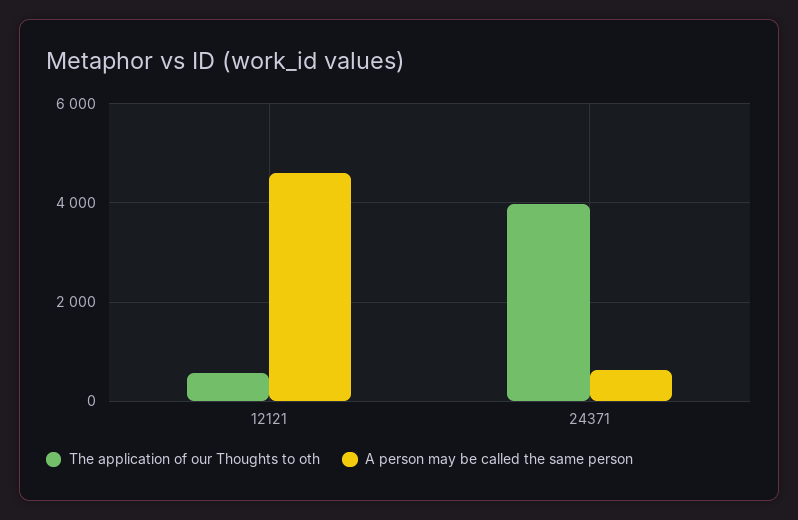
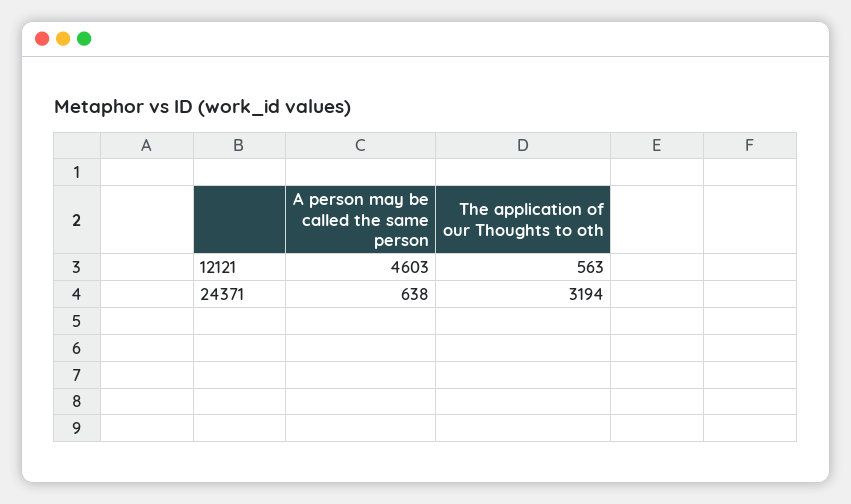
  {
    "The application of our Thoughts to oth": {
      "12121": 563,
-     "24371": 4000
+     "24371": 3194
    },
    "A person may be called the same person": {
      "12121": 4603,
      "24371": 638
    }
  }

